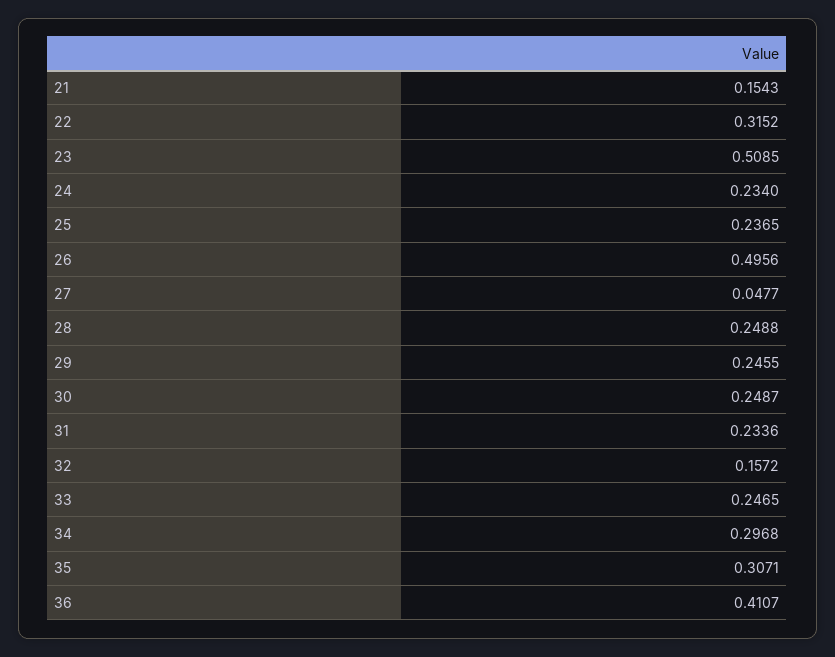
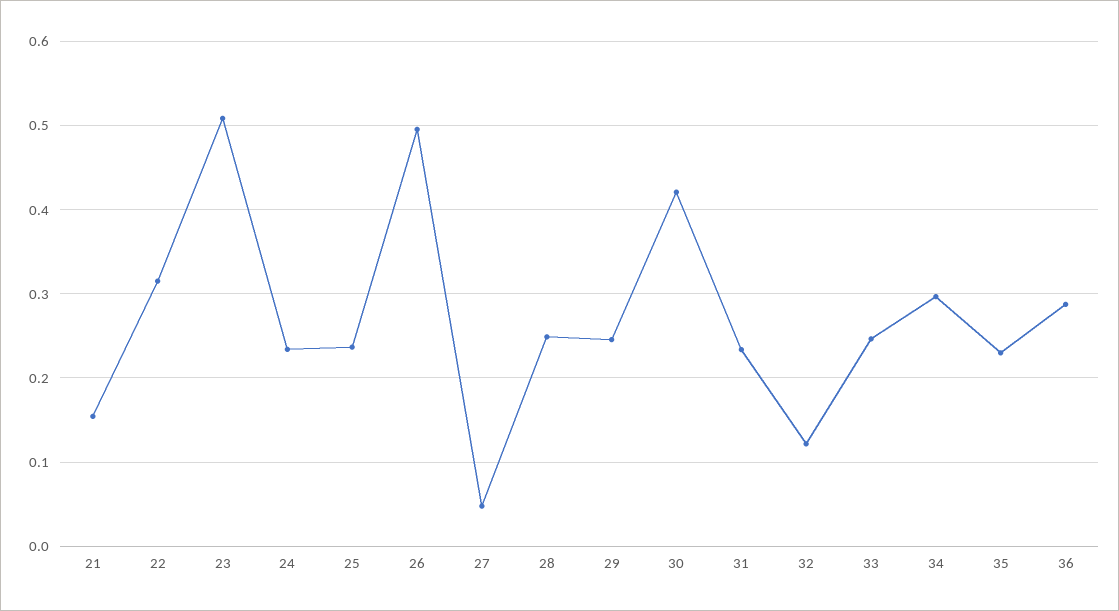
  {
    "21": 0.1543,
    "22": 0.3152,
    "23": 0.5085,
    "24": 0.234,
    "25": 0.2365,
    "26": 0.4956,
    "27": 0.0477,
    "28": 0.2488,
    "29": 0.2455,
-   "30": 0.2487,
+   "30": 0.42,
    "31": 0.2336,
-   "32": 0.1572,
+   "32": 0.12,
    "33": 0.2465,
    "34": 0.2968,
-   "35": 0.3071,
+   "35": 0.23,
-   "36": 0.4107
+   "36": 0.29
  }

